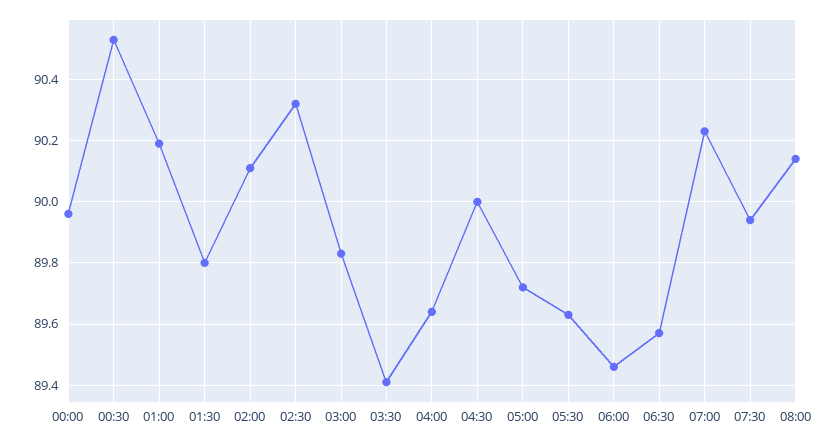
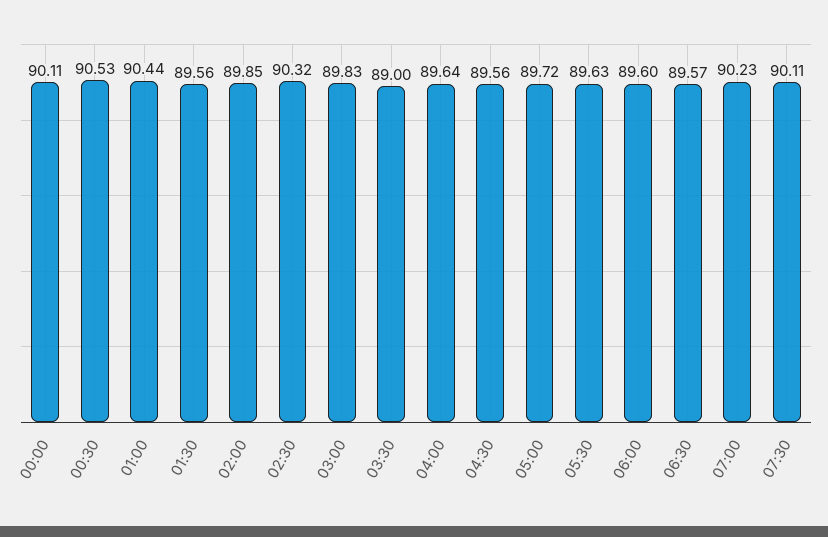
  {
-   "00:00": 89.95,
+   "00:00": 90.11,
    "00:30": 90.53,
-   "01:00": 90.2,
+   "01:00": 90.44,
-   "01:30": 89.8,
+   "01:30": 89.56,
-   "02:00": 90.1,
+   "02:00": 89.85,
    "02:30": 90.32,
    "03:00": 89.83,
-   "03:30": 89.4,
+   "03:30": 89,
    "04:00": 89.64,
-   "04:30": 90,
+   "04:30": 89.56,
    "05:00": 89.72,
    "05:30": 89.63,
-   "06:00": 89.45,
+   "06:00": 89.6,
    "06:30": 89.57,
    "07:00": 90.23,
-   "07:30": 89.95,
+   "07:30": 90.11
-   "08:00": 90.15
  }

